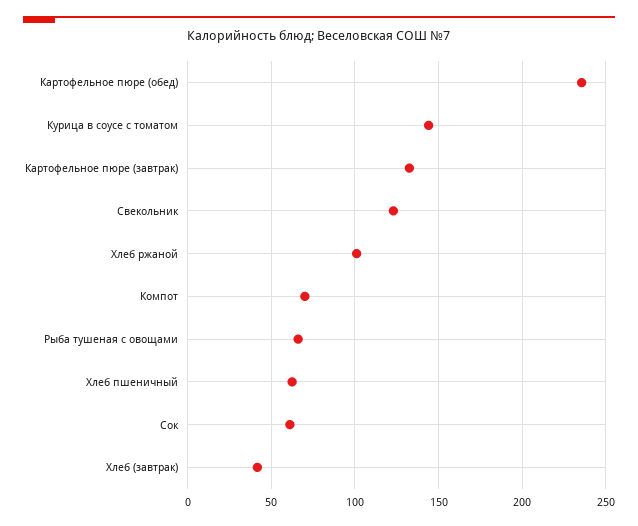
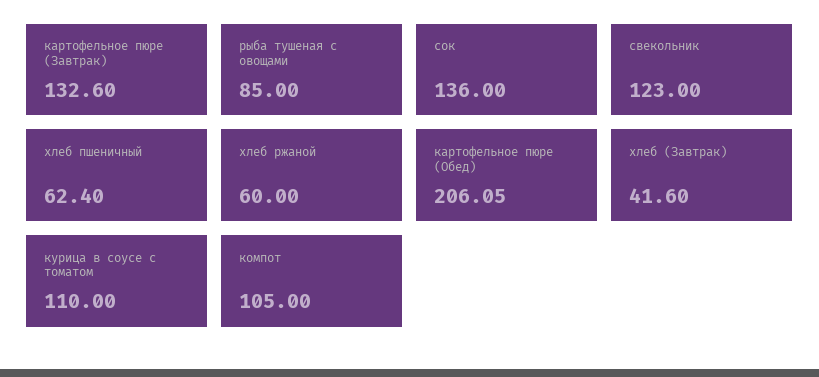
  {
-   "Картофельное пюре (обед)": 235,
+   "Картофельное пюре (обед)": 206.05,
-   "Курица в соусе с томатом": 145,
+   "Курица в соусе с томатом": 110,
    "Картофельное пюре (завтрак)": 132.6,
    "Свекольник": 123,
-   "Хлеб ржаной": 100,
+   "Хлеб ржаной": 60,
-   "Компот": 70,
+   "Компот": 105,
-   "Рыба тушеная с овощами": 65,
+   "Рыба тушеная с овощами": 85,
    "Хлеб пшеничный": 62.4,
-   "Сок": 60,
+   "Сок": 136,
    "Хлеб (завтрак)": 41.6
  }

